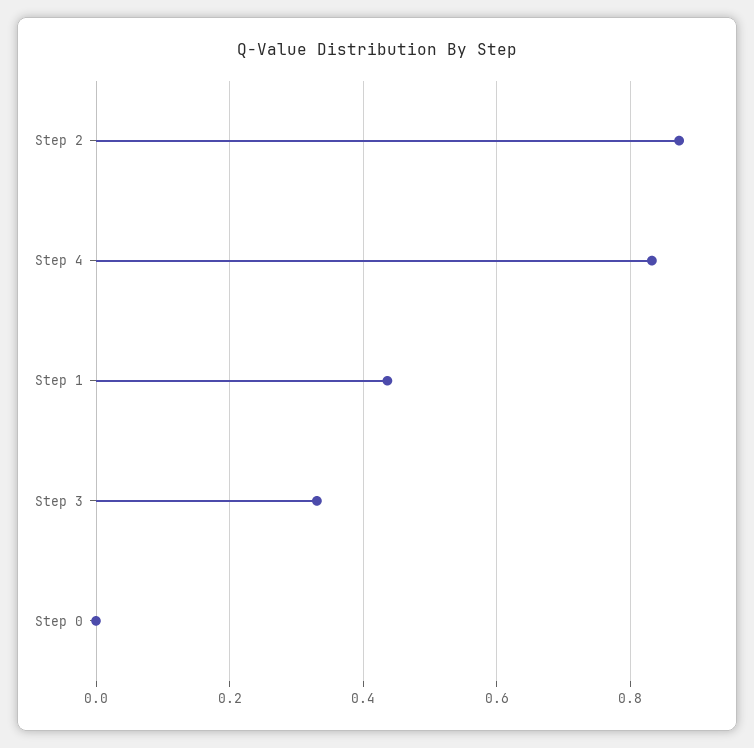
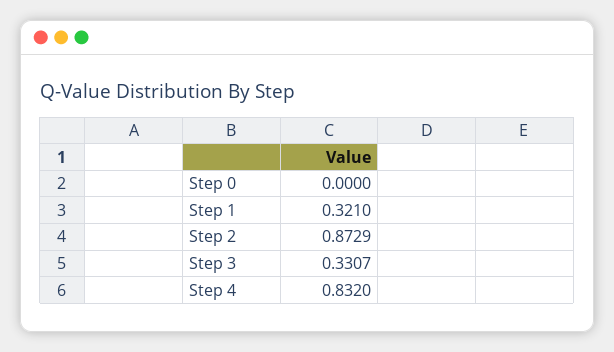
  {
    "Step 2": 0.8729,
    "Step 4": 0.832,
-   "Step 1": 0.44,
+   "Step 1": 0.321,
    "Step 3": 0.3307,
    "Step 0": 0
  }

